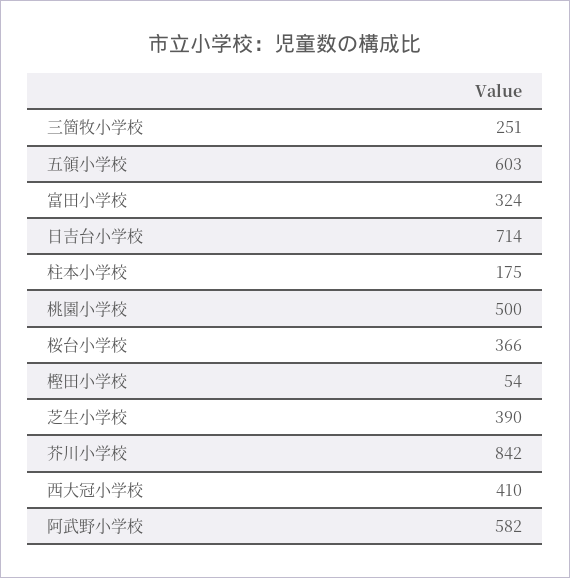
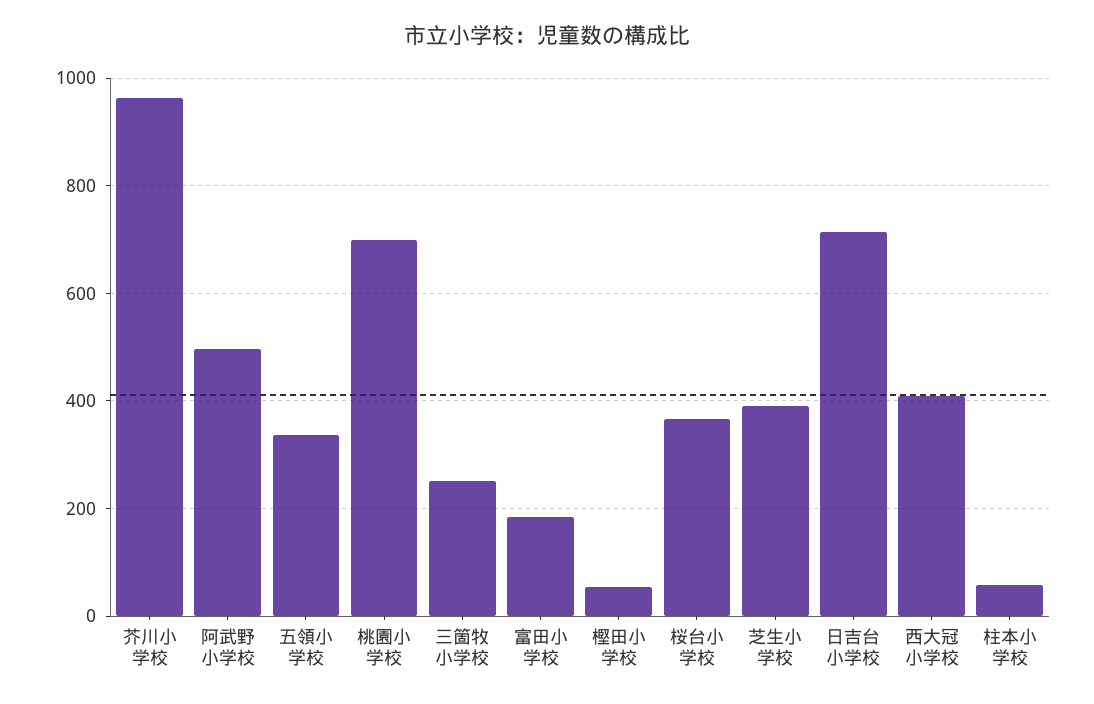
  {
    "三箇牧小学校": 251,
-   "五領小学校": 603,
+   "五領小学校": 340,
-   "富田小学校": 324,
+   "富田小学校": 180,
    "日吉台小学校": 714,
-   "柱本小学校": 175,
+   "柱本小学校": 60,
-   "桃園小学校": 500,
+   "桃園小学校": 700,
    "桜台小学校": 366,
    "樫田小学校": 54,
    "芝生小学校": 390,
-   "芥川小学校": 842,
+   "芥川小学校": 960,
    "西大冠小学校": 410,
-   "阿武野小学校": 582
+   "阿武野小学校": 500
  }

